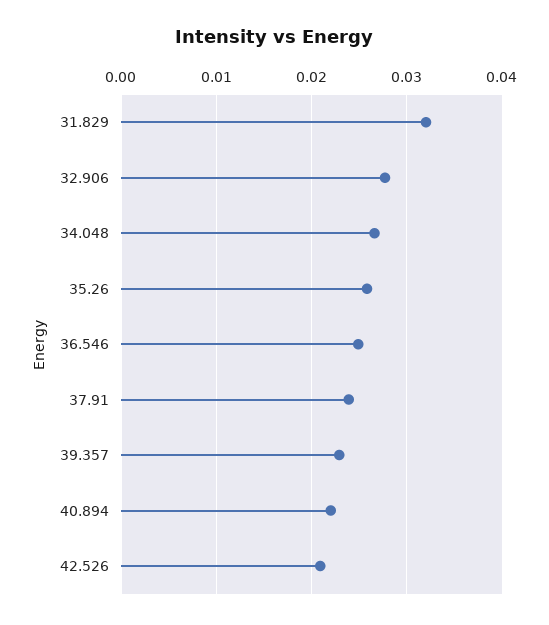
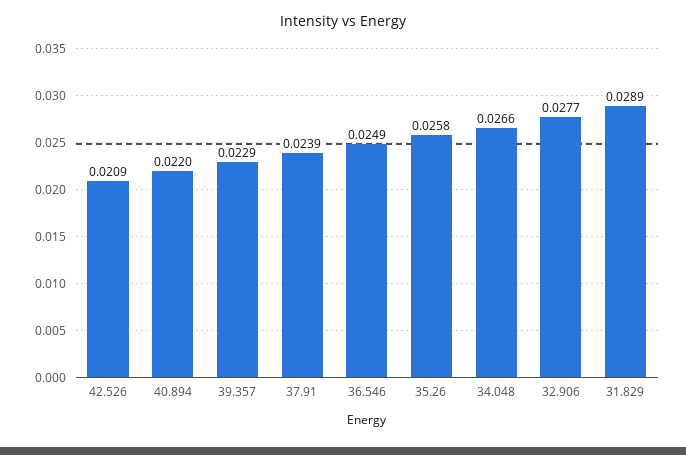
  {
-   "31.829": 0.032,
+   "31.829": 0.0289,
    "32.906": 0.0277,
    "34.048": 0.0266,
    "35.26": 0.0258,
    "36.546": 0.0249,
    "37.91": 0.0239,
    "39.357": 0.0229,
    "40.894": 0.022,
    "42.526": 0.0209
  }

